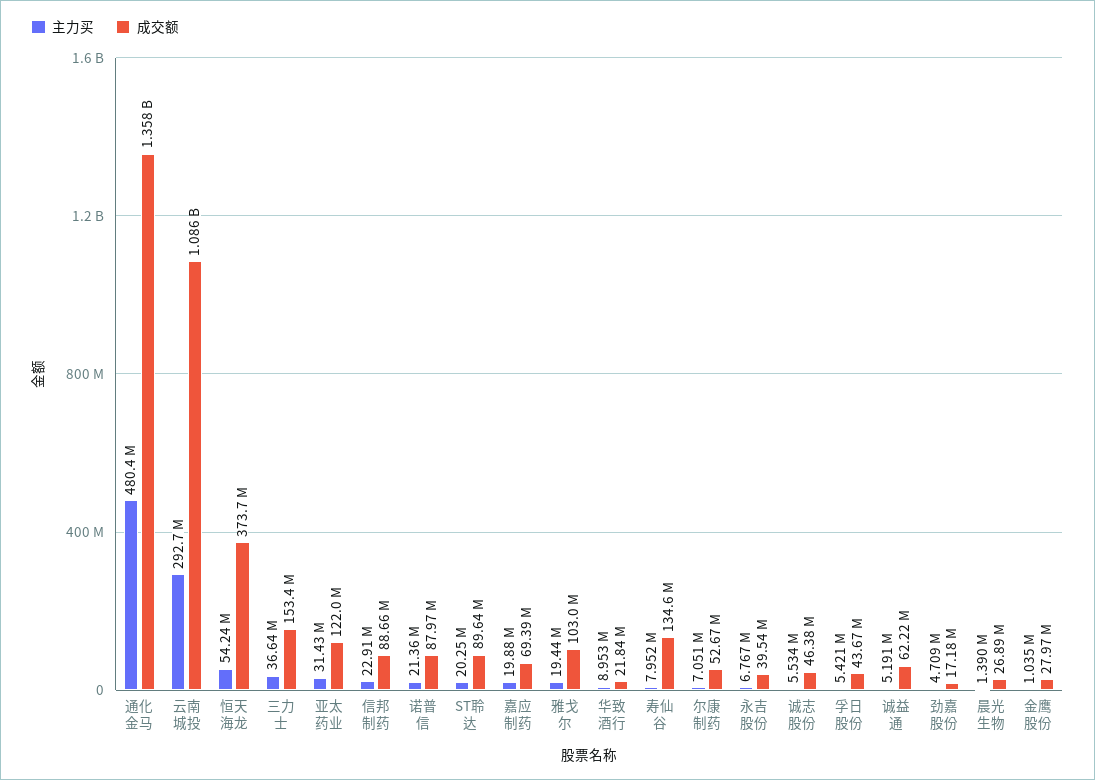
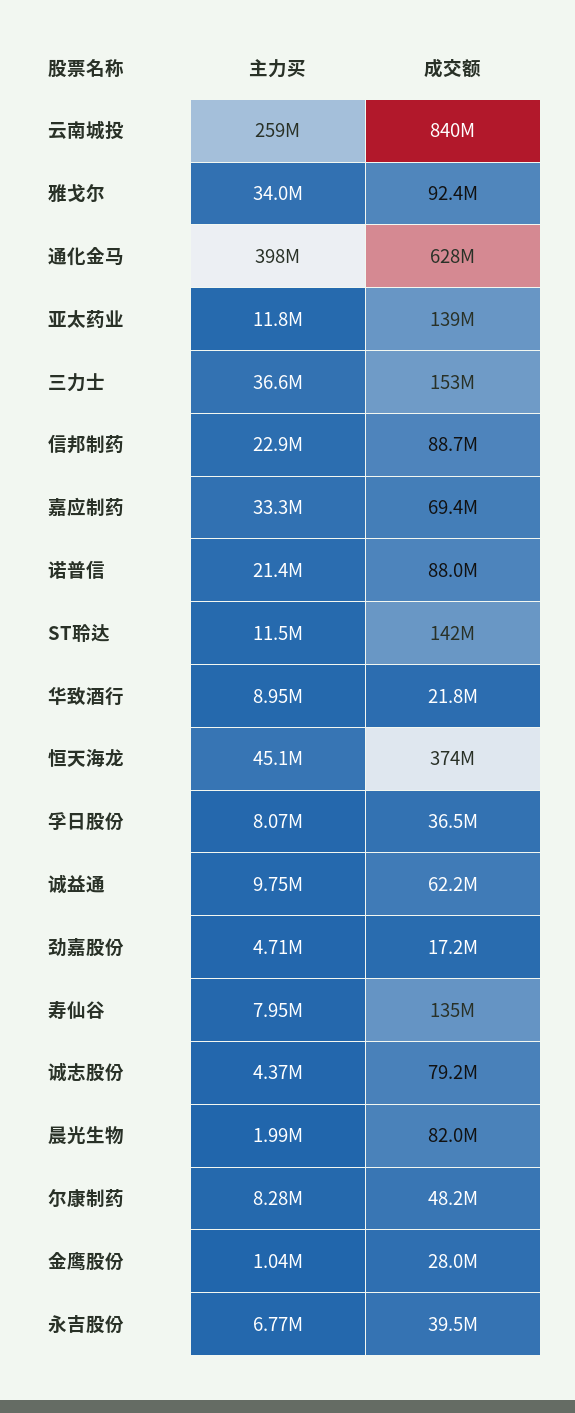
  {
    "主力买": {
-     "通化金马": 480400000,
+     "通化金马": 398000000,
-     "云南城投": 292700000,
+     "云南城投": 259000000,
-     "恒天海龙": 54240000,
+     "恒天海龙": 45100000,
      "三力士": 36640000,
-     "亚太药业": 31430000,
+     "亚太药业": 11800000,
      "信邦制药": 22910000,
      "诺普信": 21360000,
-     "ST聆达": 20250000,
+     "ST聆达": 11500000,
-     "嘉应制药": 19880000,
+     "嘉应制药": 33300000,
-     "雅戈尔": 19440000,
+     "雅戈尔": 34000000,
      "华致酒行": 8953000,
      "寿仙谷": 7952000,
-     "尔康制药": 7051000,
+     "尔康制药": 8280000,
      "永吉股份": 6767000,
-     "诚志股份": 5534000,
+     "诚志股份": 4370000,
-     "孚日股份": 5421000,
+     "孚日股份": 8070000,
-     "诚益通": 5191000,
+     "诚益通": 9750000,
      "劲嘉股份": 4709000,
-     "晨光生物": 1390000,
+     "晨光生物": 1990000,
      "金鹰股份": 1035000
    },
    "成交额": {
-     "通化金马": 1358000000,
+     "通化金马": 628000000,
-     "云南城投": 1086000000,
+     "云南城投": 840000000,
      "恒天海龙": 373700000,
      "三力士": 153400000,
-     "亚太药业": 122000000,
+     "亚太药业": 139000000,
      "信邦制药": 88660000,
      "诺普信": 87970000,
-     "ST聆达": 89640000,
+     "ST聆达": 142000000,
      "嘉应制药": 69390000,
-     "雅戈尔": 103000000,
+     "雅戈尔": 92400000,
      "华致酒行": 21840000,
      "寿仙谷": 134600000,
-     "尔康制药": 52670000,
+     "尔康制药": 48200000,
      "永吉股份": 39540000,
-     "诚志股份": 46380000,
+     "诚志股份": 79200000,
-     "孚日股份": 43670000,
+     "孚日股份": 36500000,
      "诚益通": 62220000,
      "劲嘉股份": 17180000,
-     "晨光生物": 26890000,
+     "晨光生物": 82000000,
      "金鹰股份": 27970000
    }
  }

